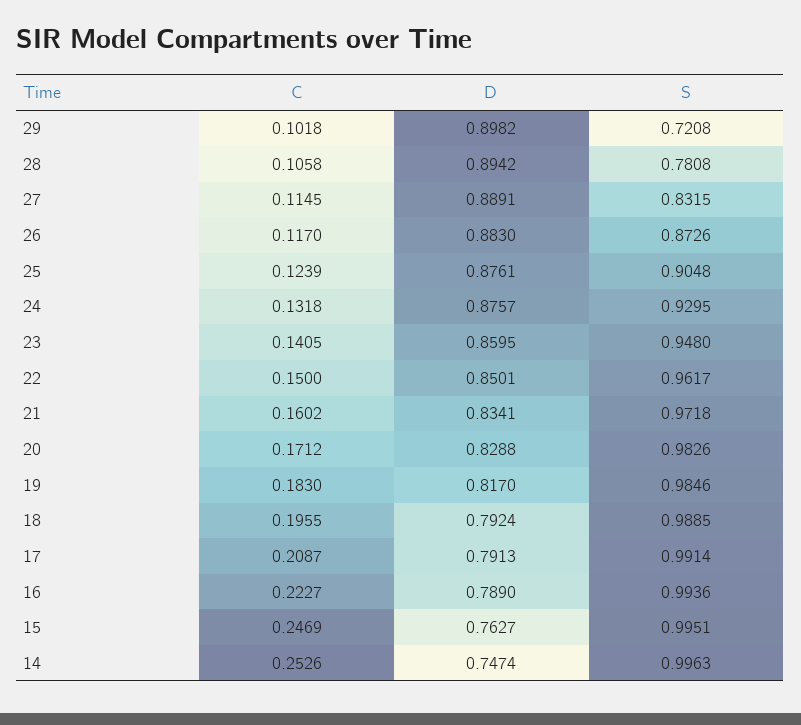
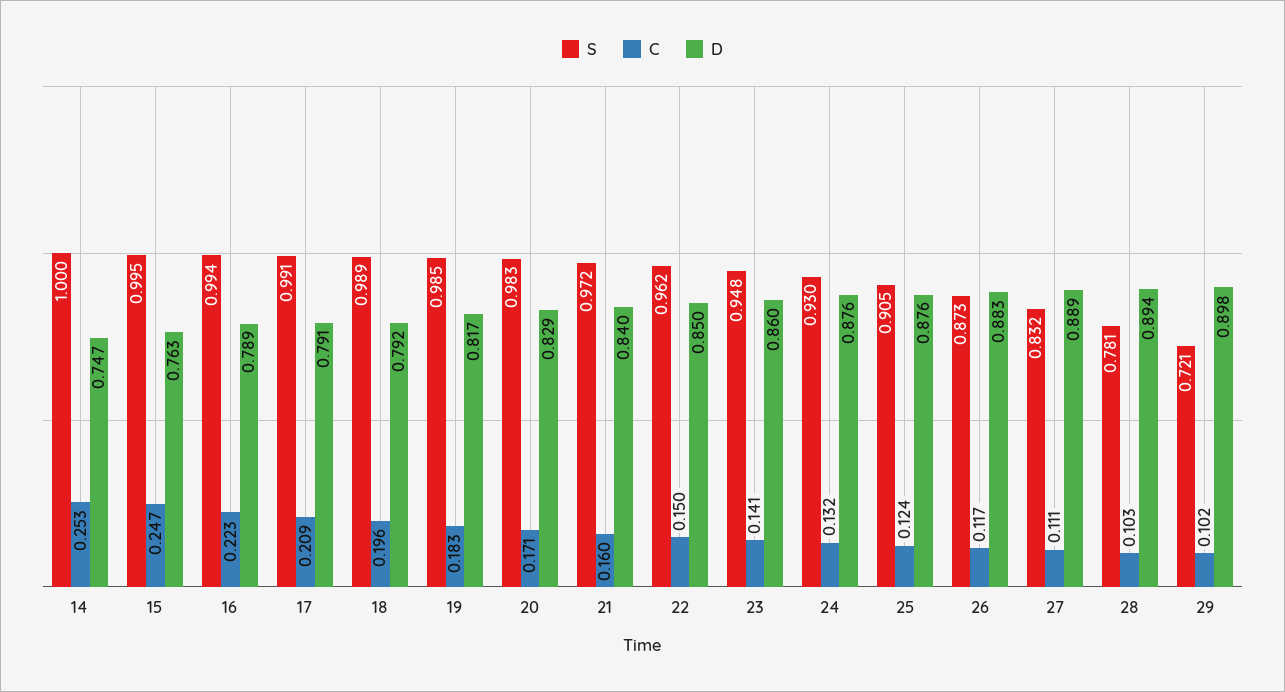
  {
    "C": {
      "29": 0.1018,
-     "28": 0.1058,
+     "28": 0.103,
-     "27": 0.1145,
+     "27": 0.111,
      "26": 0.117,
      "25": 0.1239,
      "24": 0.1318,
      "23": 0.1405,
      "22": 0.15,
      "21": 0.1602,
      "20": 0.1712,
      "19": 0.183,
      "18": 0.1955,
      "17": 0.2087,
      "16": 0.2227,
      "15": 0.2469,
      "14": 0.2526
    },
    "D": {
      "29": 0.8982,
      "28": 0.8942,
      "27": 0.8891,
      "26": 0.883,
      "25": 0.8761,
      "24": 0.8757,
      "23": 0.8595,
      "22": 0.8501,
-     "21": 0.8341,
+     "21": 0.84,
      "20": 0.8288,
      "19": 0.817,
      "18": 0.7924,
      "17": 0.7913,
      "16": 0.789,
      "15": 0.7627,
      "14": 0.7474
    },
    "S": {
      "29": 0.7208,
      "28": 0.7808,
      "27": 0.8315,
      "26": 0.8726,
      "25": 0.9048,
      "24": 0.9295,
      "23": 0.948,
      "22": 0.9617,
      "21": 0.9718,
      "20": 0.9826,
      "19": 0.9846,
      "18": 0.9885,
      "17": 0.9914,
      "16": 0.9936,
      "15": 0.9951,
-     "14": 0.9963
+     "14": 1
    }
  }

